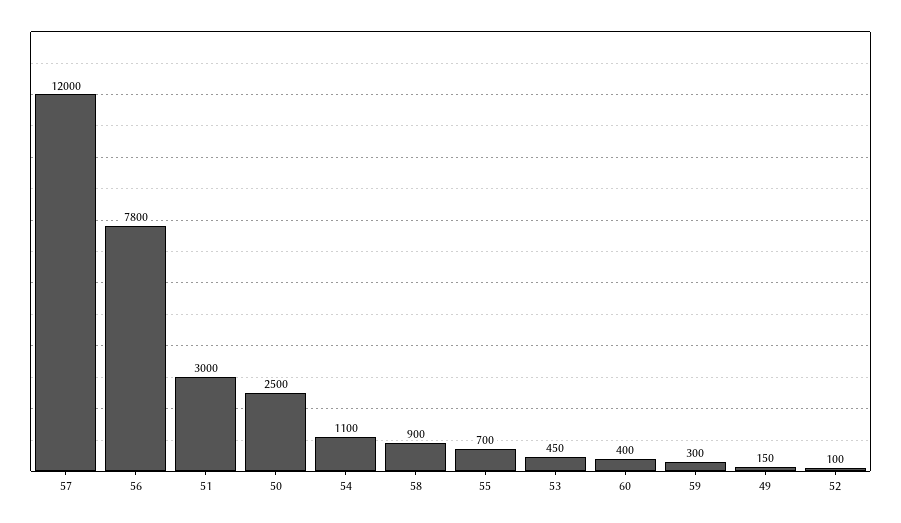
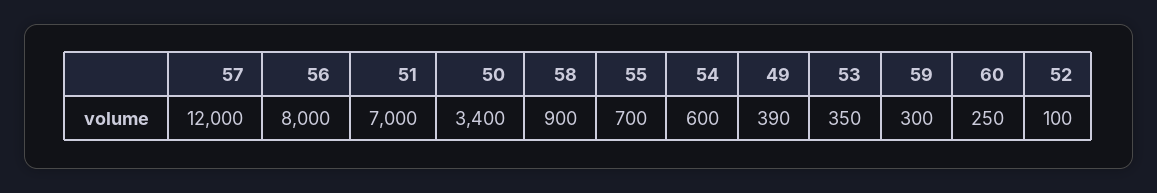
  {
    "57": 12000,
-   "56": 7800,
+   "56": 8000,
-   "51": 3000,
+   "51": 7000,
-   "50": 2500,
+   "50": 3400,
-   "54": 1100,
+   "54": 600,
    "58": 900,
    "55": 700,
-   "53": 450,
+   "53": 350,
-   "60": 400,
+   "60": 250,
    "59": 300,
-   "49": 150,
+   "49": 390,
    "52": 100
  }

